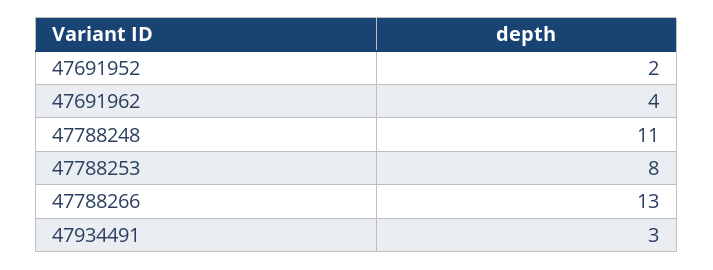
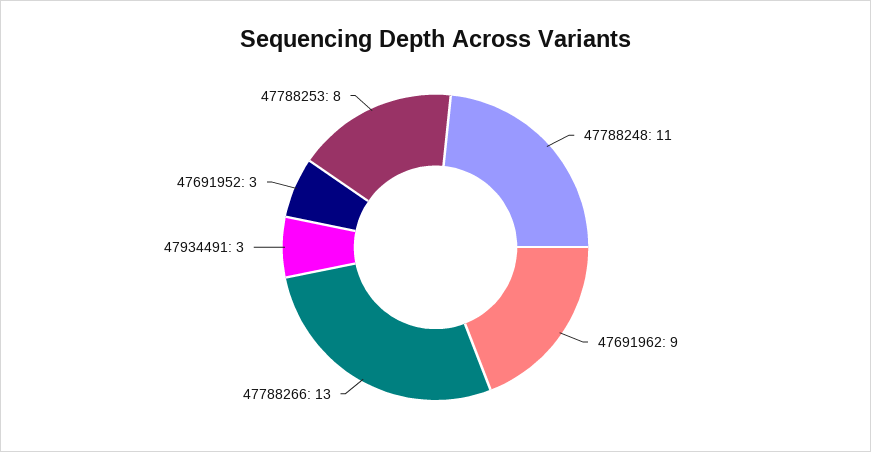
  {
-   "47691952": 2,
+   "47691952": 3,
-   "47691962": 4,
+   "47691962": 9,
    "47788248": 11,
    "47788253": 8,
    "47788266": 13,
    "47934491": 3
  }

